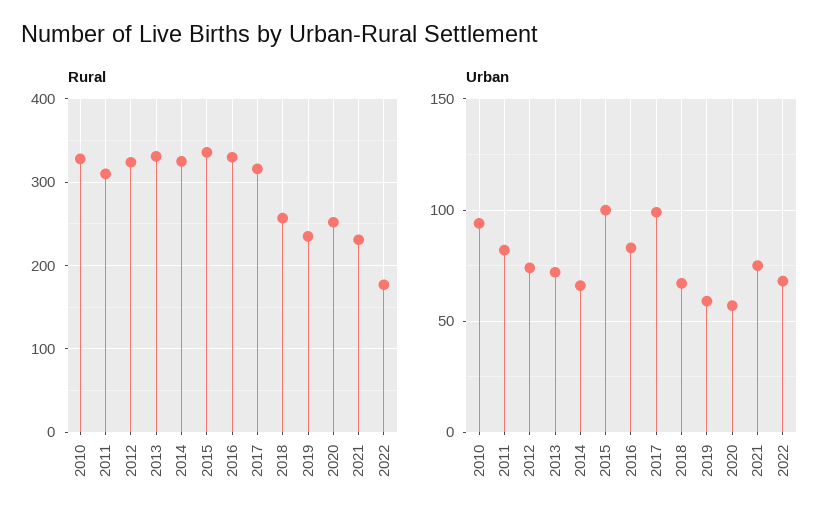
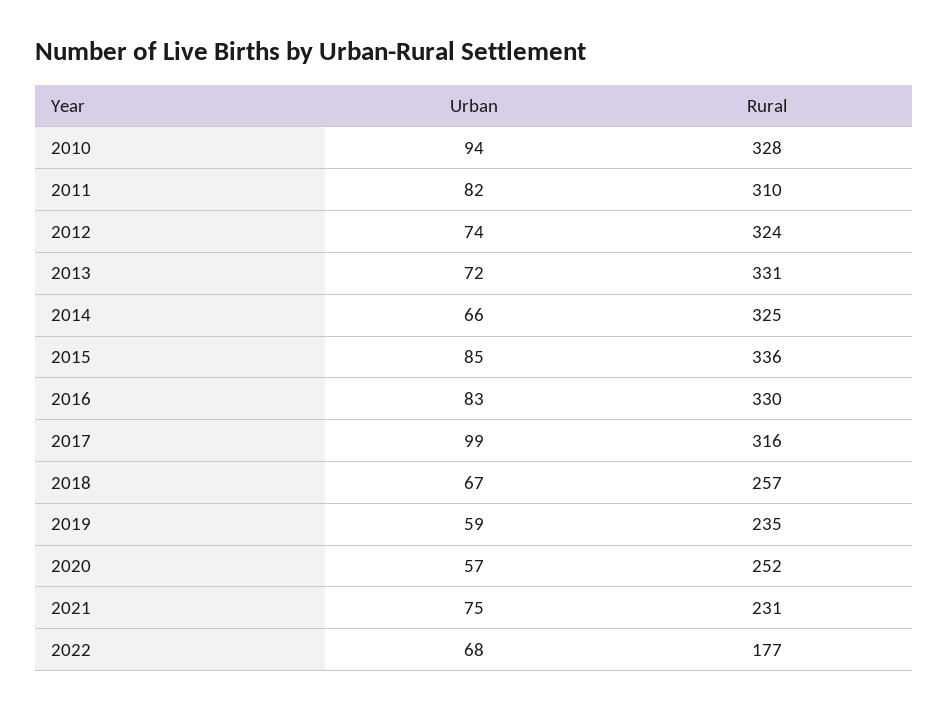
  {
    "Rural": {
      "2010": 328,
      "2011": 310,
      "2012": 324,
      "2013": 331,
      "2014": 325,
      "2015": 336,
      "2016": 330,
      "2017": 316,
      "2018": 257,
      "2019": 235,
      "2020": 252,
      "2021": 231,
      "2022": 177
    },
    "Urban": {
      "2010": 94,
      "2011": 82,
      "2012": 74,
      "2013": 72,
      "2014": 66,
-     "2015": 100,
+     "2015": 85,
      "2016": 83,
      "2017": 99,
      "2018": 67,
      "2019": 59,
      "2020": 57,
      "2021": 75,
      "2022": 68
    }
  }

